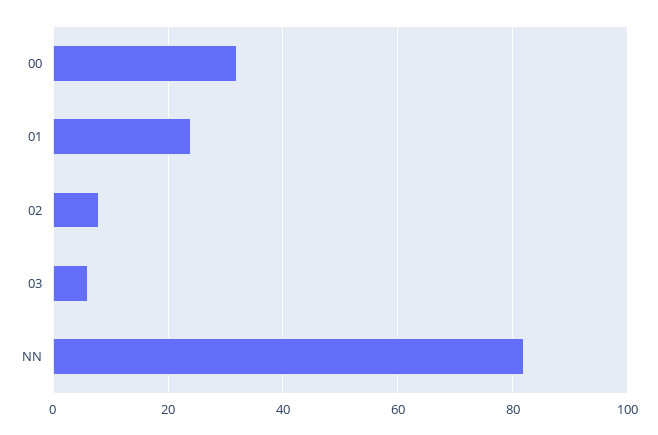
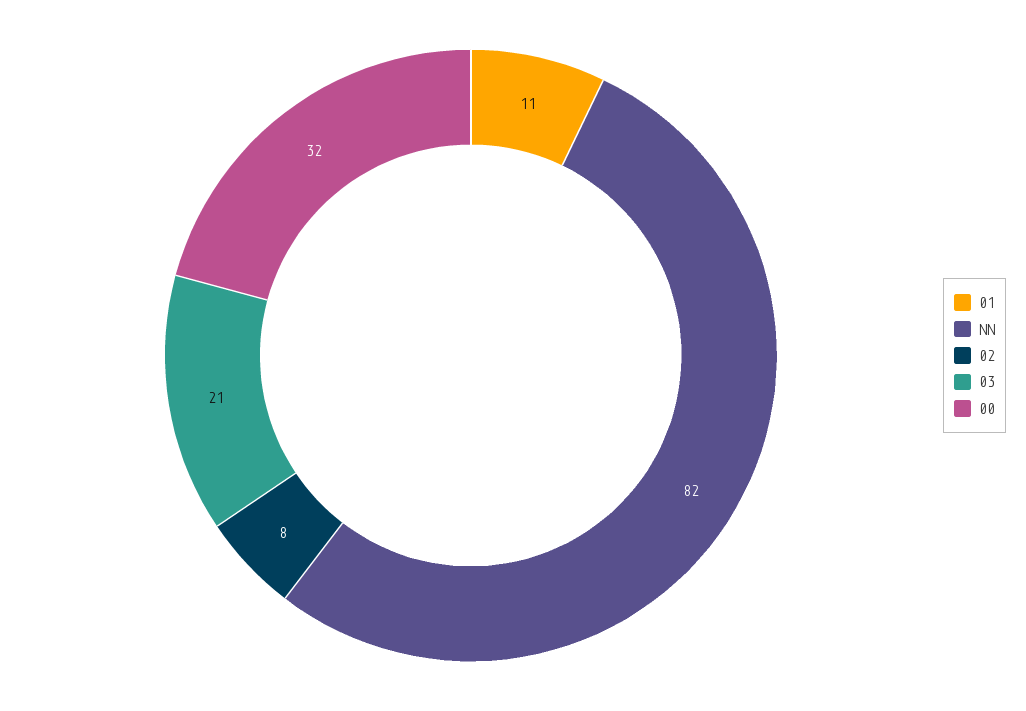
  {
    "00": 32,
-   "01": 25,
+   "01": 11,
    "02": 8,
-   "03": 5,
+   "03": 21,
    "NN": 82
  }

